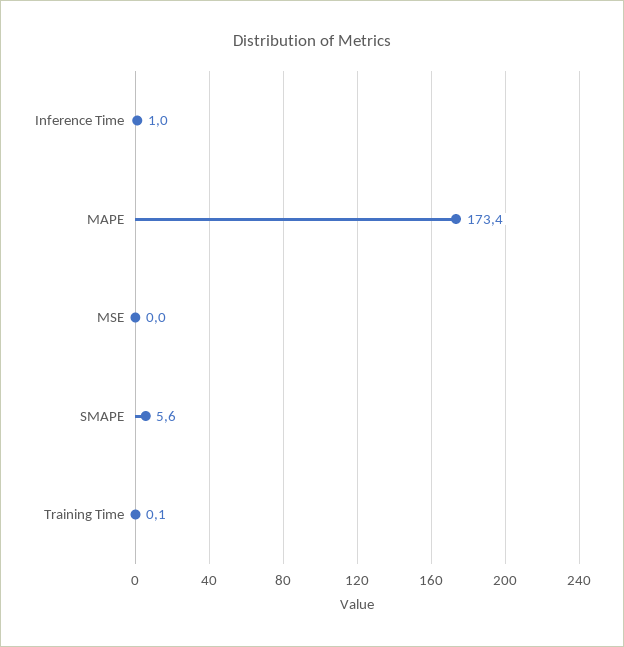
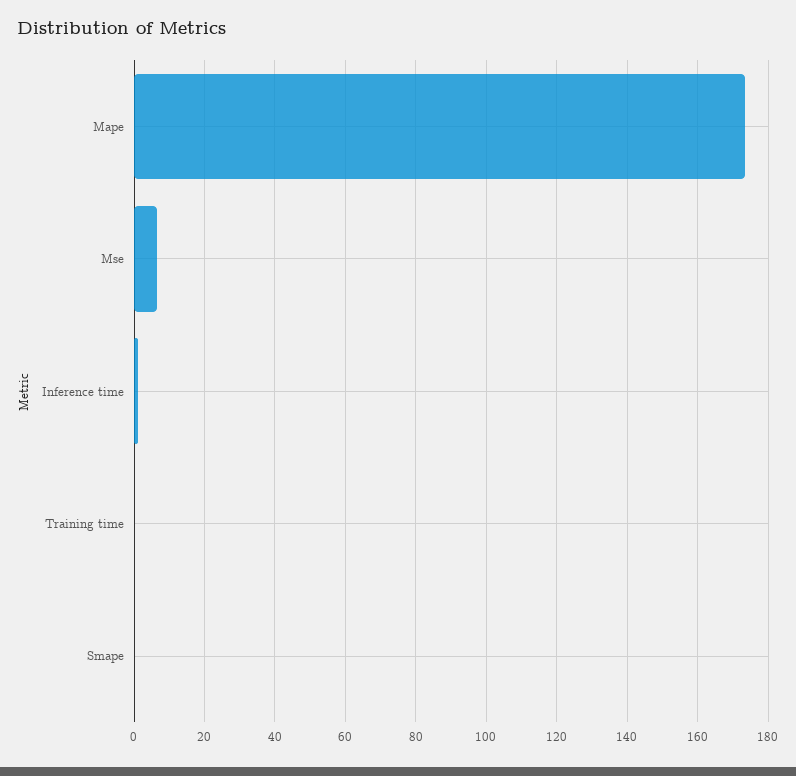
  {
    "Inference Time": 1,
    "MAPE": 173.4,
-   "MSE": 0,
+   "MSE": 6,
-   "SMAPE": 5.6,
+   "SMAPE": 0,
    "Training Time": 0.1
  }

